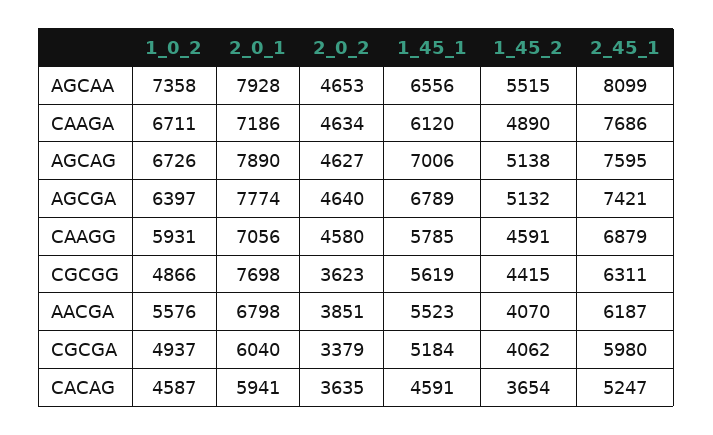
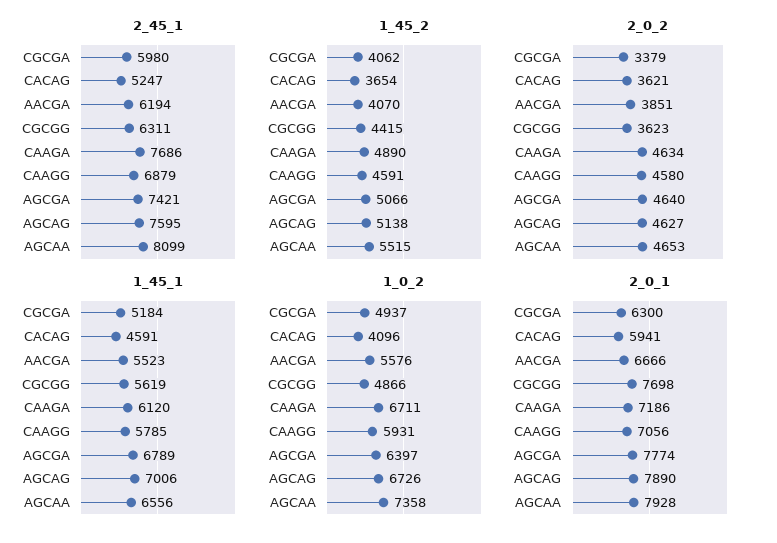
  {
    "1_0_2": {
      "AGCAA": 7358,
      "CAAGA": 6711,
      "AGCAG": 6726,
      "AGCGA": 6397,
      "CAAGG": 5931,
      "CGCGG": 4866,
      "AACGA": 5576,
      "CGCGA": 4937,
-     "CACAG": 4587
+     "CACAG": 4096
    },
    "2_0_1": {
      "AGCAA": 7928,
      "CAAGA": 7186,
      "AGCAG": 7890,
      "AGCGA": 7774,
      "CAAGG": 7056,
      "CGCGG": 7698,
-     "AACGA": 6798,
+     "AACGA": 6666,
-     "CGCGA": 6040,
+     "CGCGA": 6300,
      "CACAG": 5941
    },
    "2_0_2": {
      "AGCAA": 4653,
      "CAAGA": 4634,
      "AGCAG": 4627,
      "AGCGA": 4640,
      "CAAGG": 4580,
      "CGCGG": 3623,
      "AACGA": 3851,
      "CGCGA": 3379,
-     "CACAG": 3635
+     "CACAG": 3621
    },
    "1_45_1": {
      "AGCAA": 6556,
      "CAAGA": 6120,
      "AGCAG": 7006,
      "AGCGA": 6789,
      "CAAGG": 5785,
      "CGCGG": 5619,
      "AACGA": 5523,
      "CGCGA": 5184,
      "CACAG": 4591
    },
    "1_45_2": {
      "AGCAA": 5515,
      "CAAGA": 4890,
      "AGCAG": 5138,
-     "AGCGA": 5132,
+     "AGCGA": 5066,
      "CAAGG": 4591,
      "CGCGG": 4415,
      "AACGA": 4070,
      "CGCGA": 4062,
      "CACAG": 3654
    },
    "2_45_1": {
      "AGCAA": 8099,
      "CAAGA": 7686,
      "AGCAG": 7595,
      "AGCGA": 7421,
      "CAAGG": 6879,
      "CGCGG": 6311,
-     "AACGA": 6187,
+     "AACGA": 6194,
      "CGCGA": 5980,
      "CACAG": 5247
    }
  }

